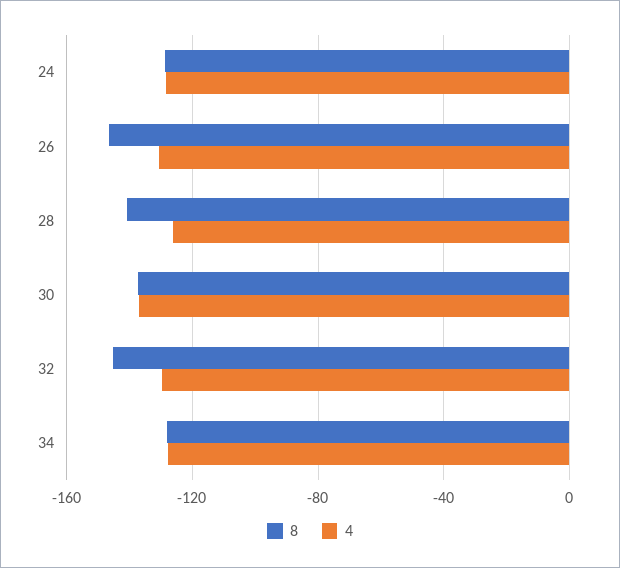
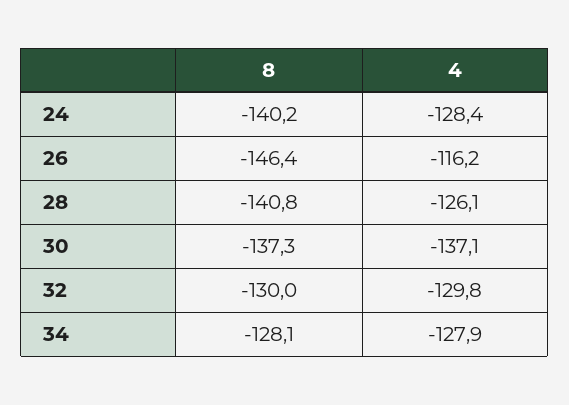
  {
    "8": {
-     "24": -130,
+     "24": -140.2,
      "26": -146.4,
      "28": -140.8,
      "30": -137.3,
-     "32": -145,
+     "32": -130,
      "34": -128.1
    },
    "4": {
      "24": -128.4,
-     "26": -130,
+     "26": -116.2,
      "28": -126.1,
      "30": -137.1,
      "32": -129.8,
      "34": -127.9
    }
  }

